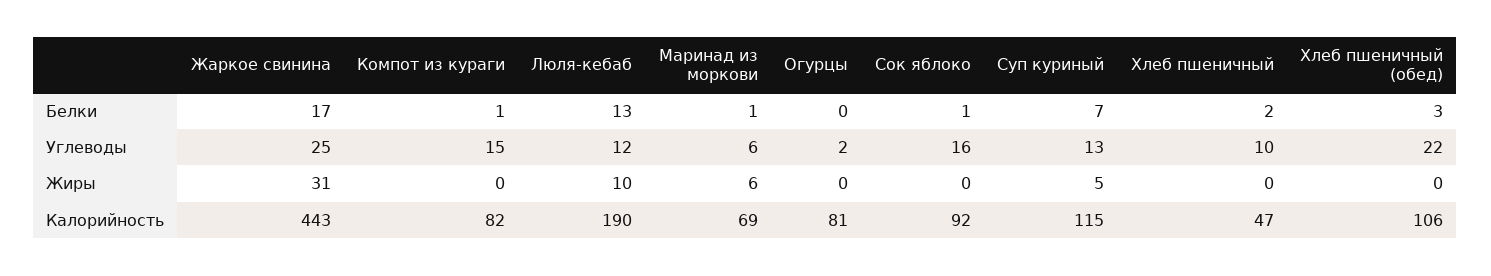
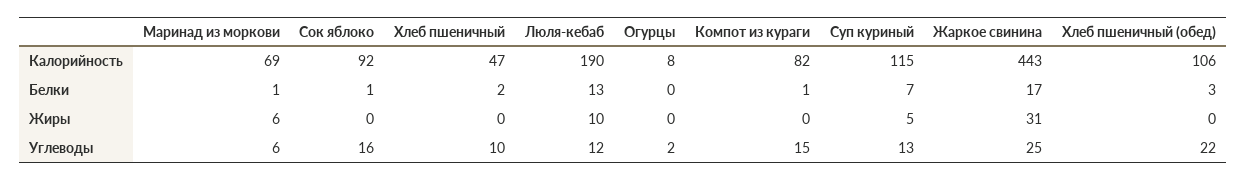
  {
    "Жаркое свинина": {
      "Белки": 17,
      "Углеводы": 25,
      "Жиры": 31,
      "Калорийность": 443
    },
    "Компот из кураги": {
      "Белки": 1,
      "Углеводы": 15,
      "Жиры": 0,
      "Калорийность": 82
    },
    "Люля-кебаб": {
      "Белки": 13,
      "Углеводы": 12,
      "Жиры": 10,
      "Калорийность": 190
    },
    "Маринад из моркови": {
      "Белки": 1,
      "Углеводы": 6,
      "Жиры": 6,
      "Калорийность": 69
    },
    "Огурцы": {
      "Белки": 0,
      "Углеводы": 2,
      "Жиры": 0,
-     "Калорийность": 81
+     "Калорийность": 8
    },
    "Сок яблоко": {
      "Белки": 1,
      "Углеводы": 16,
      "Жиры": 0,
      "Калорийность": 92
    },
    "Суп куриный": {
      "Белки": 7,
      "Углеводы": 13,
      "Жиры": 5,
      "Калорийность": 115
    },
    "Хлеб пшеничный": {
      "Белки": 2,
      "Углеводы": 10,
      "Жиры": 0,
      "Калорийность": 47
    },
    "Хлеб пшеничный (обед)": {
      "Белки": 3,
      "Углеводы": 22,
      "Жиры": 0,
      "Калорийность": 106
    }
  }

